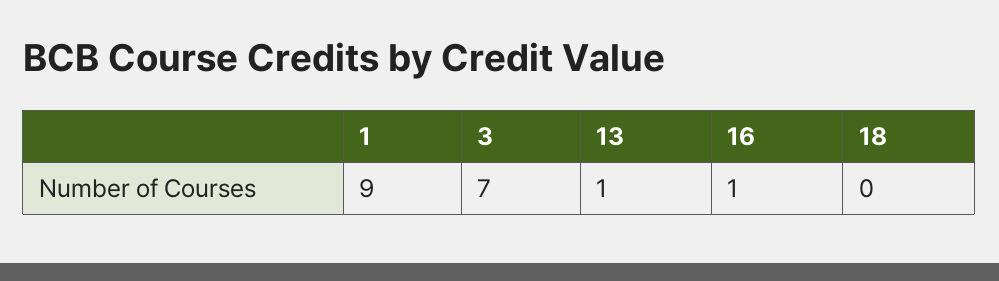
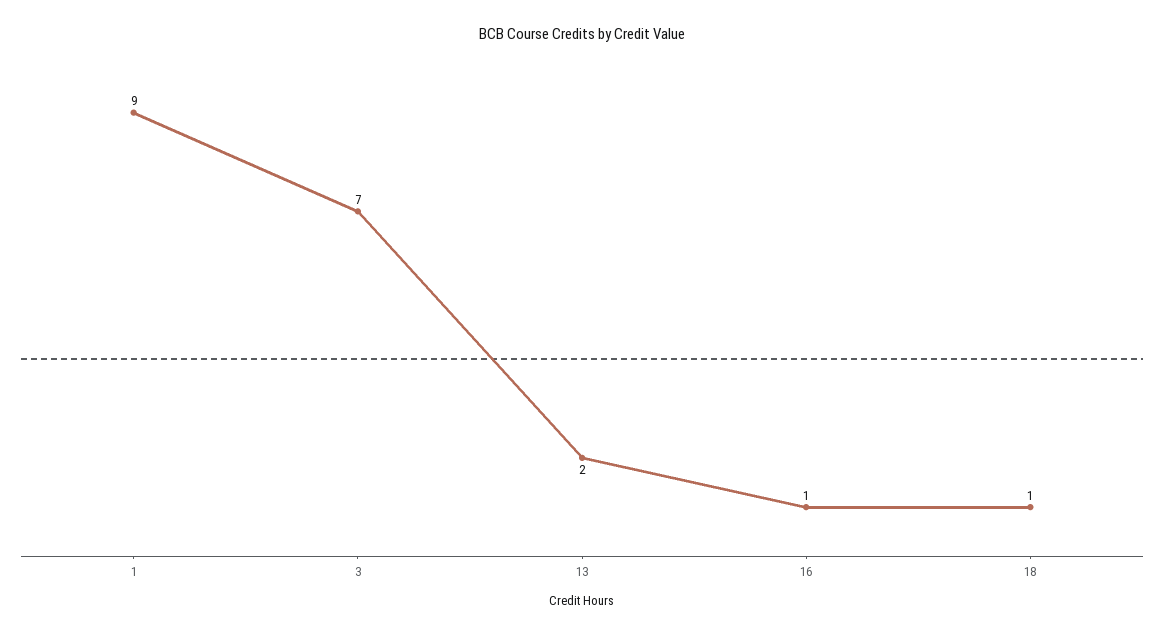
  {
    "1": 9,
    "3": 7,
-   "13": 1,
+   "13": 2,
    "16": 1,
-   "18": 0
+   "18": 1
  }

